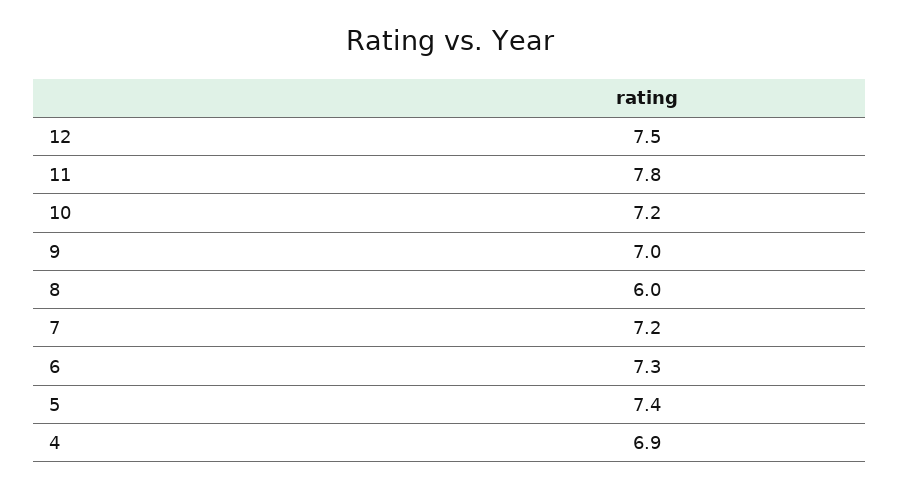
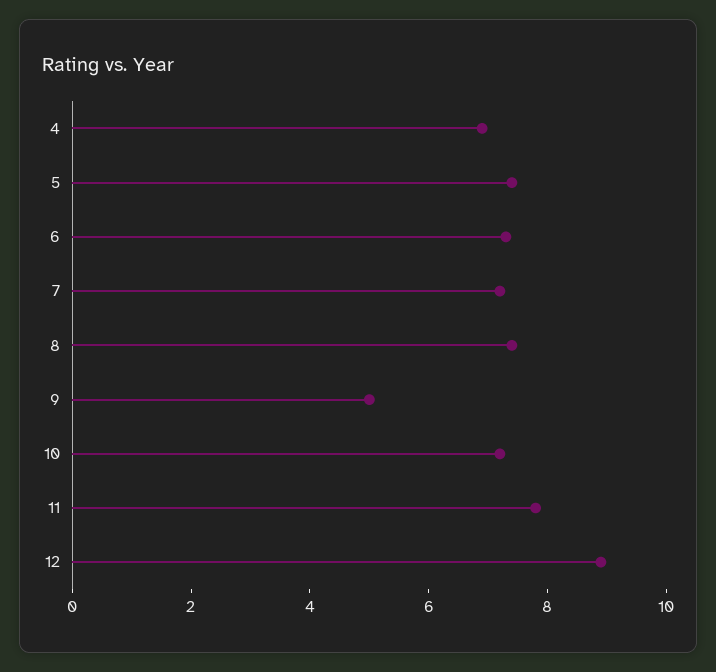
  {
-   "12": 7.5,
+   "12": 9,
    "11": 7.8,
    "10": 7.2,
-   "9": 7,
+   "9": 5,
-   "8": 6,
+   "8": 7.5,
    "7": 7.2,
    "6": 7.3,
    "5": 7.4,
    "4": 6.9
  }

